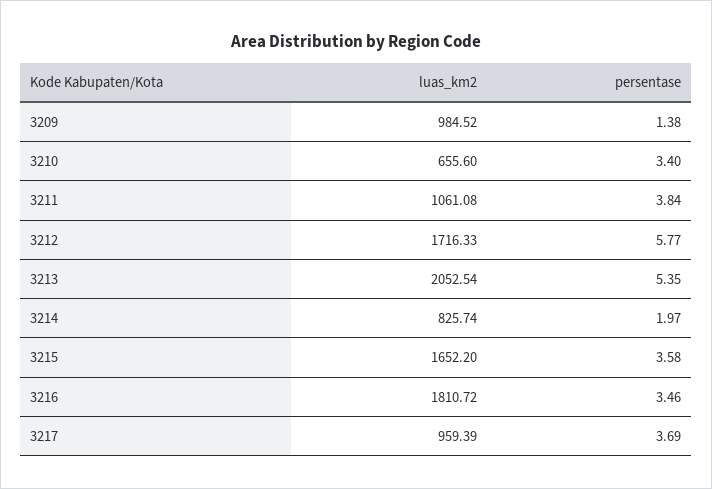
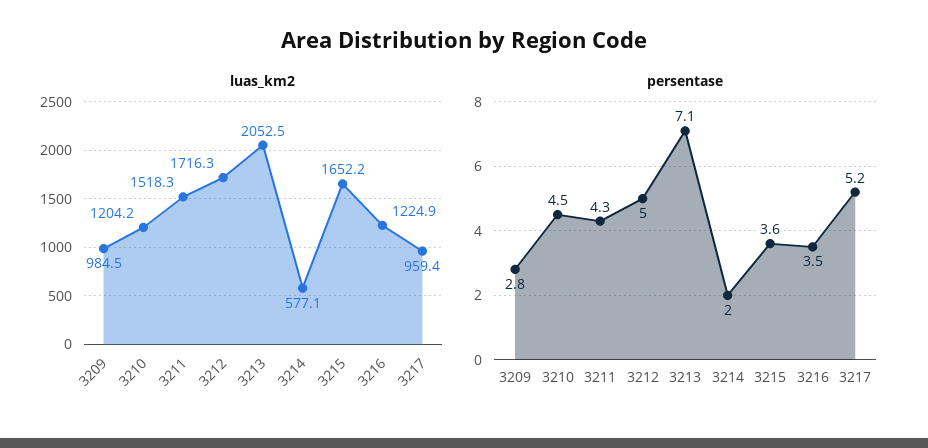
  {
    "luas_km2": {
      "3209": 984.52,
-     "3210": 655.6,
+     "3210": 1204.2,
-     "3211": 1061.08,
+     "3211": 1518.3,
      "3212": 1716.33,
      "3213": 2052.54,
-     "3214": 825.74,
+     "3214": 577.1,
      "3215": 1652.2,
-     "3216": 1810.72,
+     "3216": 1224.9,
      "3217": 959.39
    },
    "persentase": {
-     "3209": 1.38,
+     "3209": 2.8,
-     "3210": 3.4,
+     "3210": 4.5,
-     "3211": 3.84,
+     "3211": 4.3,
-     "3212": 5.77,
+     "3212": 5,
-     "3213": 5.35,
+     "3213": 7.1,
      "3214": 1.97,
      "3215": 3.58,
      "3216": 3.46,
-     "3217": 3.69
+     "3217": 5.2
    }
  }

